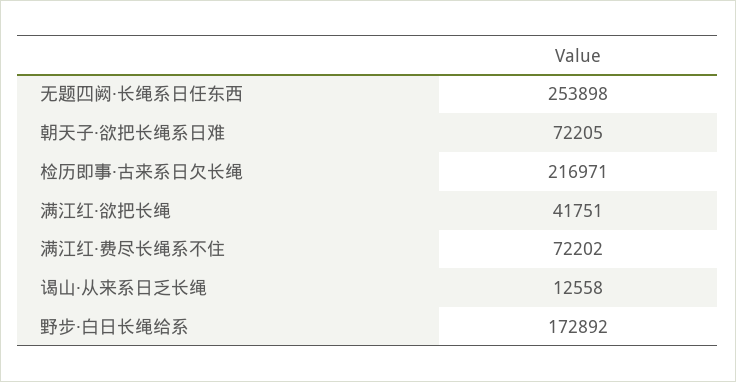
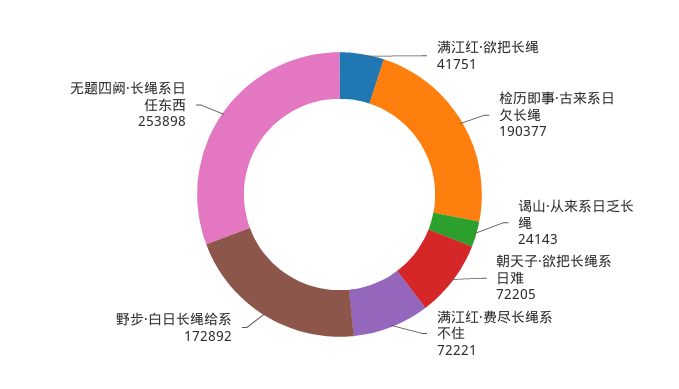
  {
    "无题四阙·长绳系日任东西": 253898,
    "朝天子·欲把长绳系日难": 72205,
-   "检历即事·古来系日欠长绳": 216971,
+   "检历即事·古来系日欠长绳": 190377,
    "满江红·欲把长绳": 41751,
-   "满江红·费尽长绳系不住": 72202,
+   "满江红·费尽长绳系不住": 72221,
-   "谒山·从来系日乏长绳": 12558,
+   "谒山·从来系日乏长绳": 24143,
    "野步·白日长绳给系": 172892
  }

